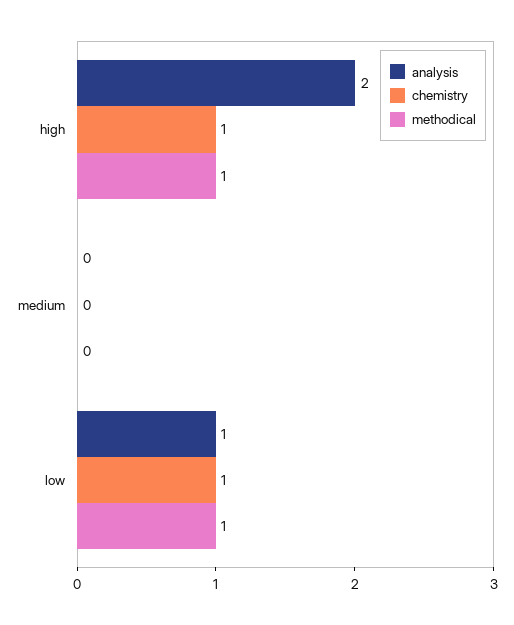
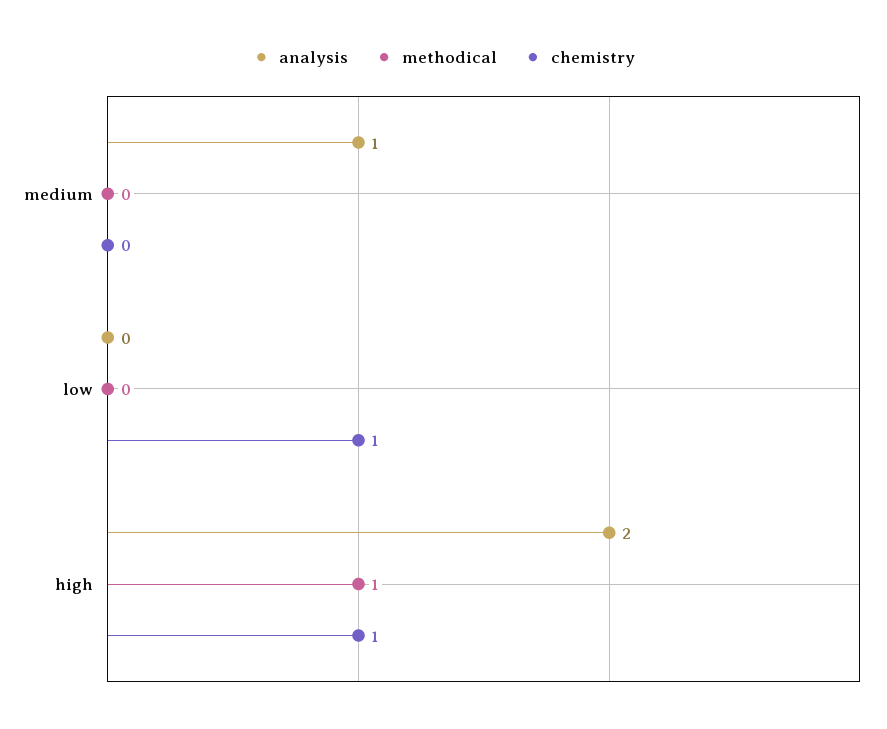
  {
    "analysis": {
      "high": 2,
-     "medium": 0,
+     "medium": 1,
-     "low": 1
+     "low": 0
    },
    "chemistry": {
      "high": 1,
      "medium": 0,
      "low": 1
    },
    "methodical": {
      "high": 1,
      "medium": 0,
-     "low": 1
+     "low": 0
    }
  }

